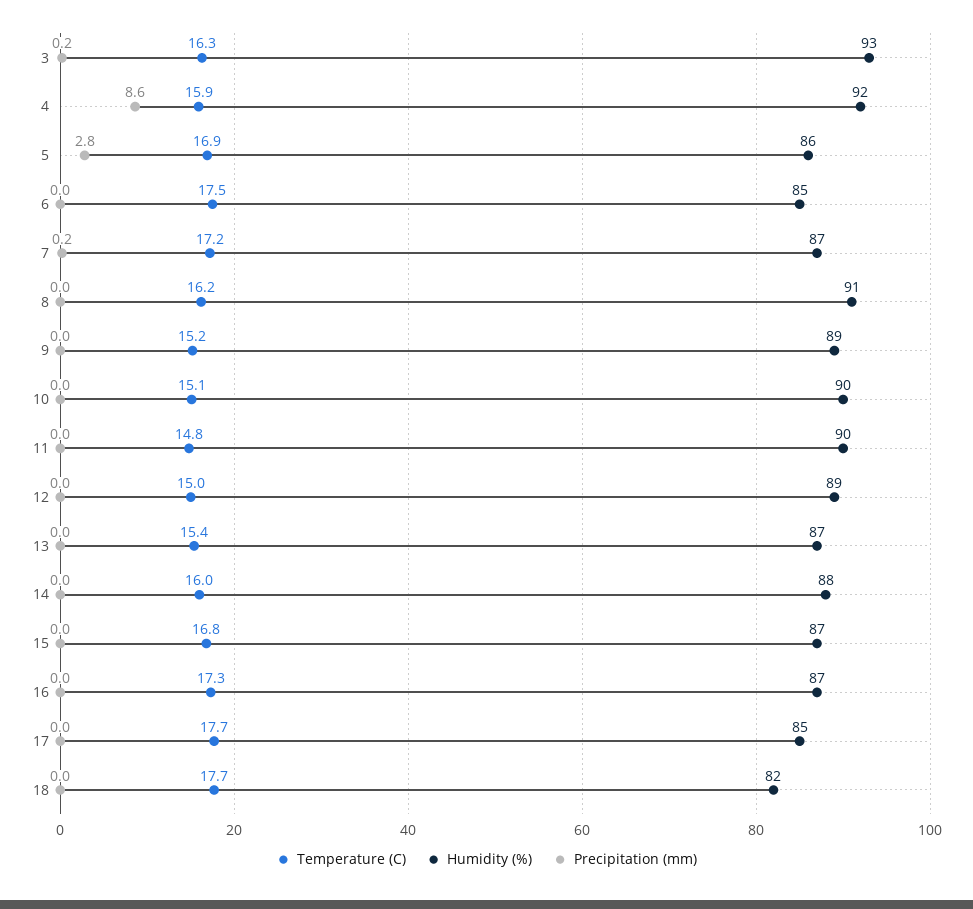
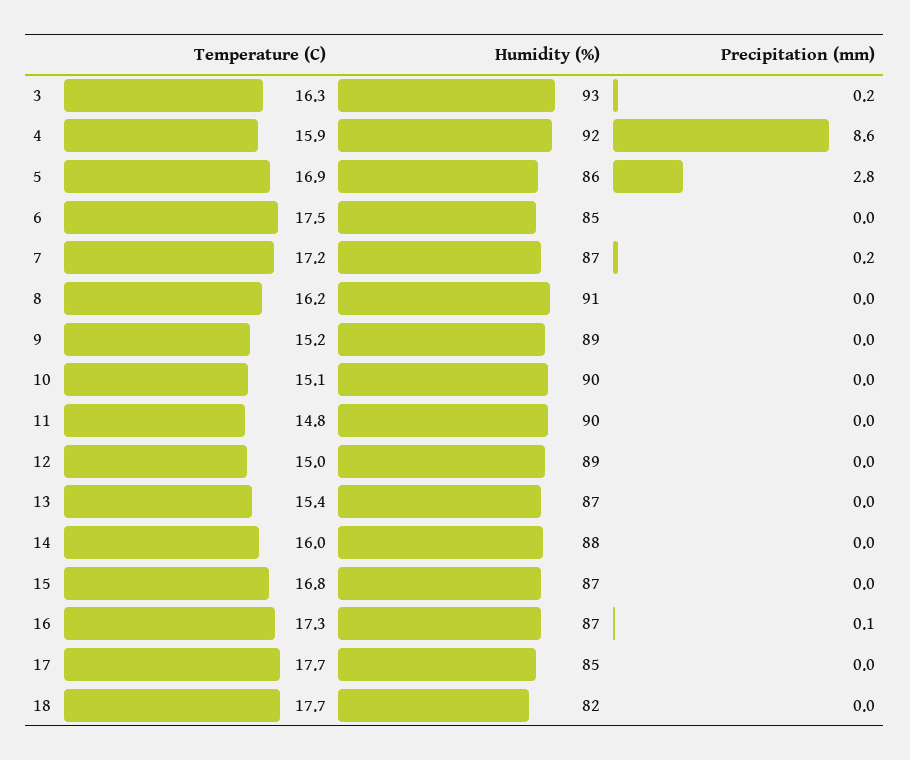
  {
    "Temperature (C)": {
      "3": 16.3,
      "4": 15.9,
      "5": 16.9,
      "6": 17.5,
      "7": 17.2,
      "8": 16.2,
      "9": 15.2,
      "10": 15.1,
      "11": 14.8,
      "12": 15,
      "13": 15.4,
      "14": 16,
      "15": 16.8,
      "16": 17.3,
      "17": 17.7,
      "18": 17.7
    },
    "Humidity (%)": {
      "3": 93,
      "4": 92,
      "5": 86,
      "6": 85,
      "7": 87,
      "8": 91,
      "9": 89,
      "10": 90,
      "11": 90,
      "12": 89,
      "13": 87,
      "14": 88,
      "15": 87,
      "16": 87,
      "17": 85,
      "18": 82
    },
    "Precipitation (mm)": {
      "3": 0.2,
      "4": 8.6,
      "5": 2.8,
      "6": 0,
      "7": 0.2,
      "8": 0,
      "9": 0,
      "10": 0,
      "11": 0,
      "12": 0,
      "13": 0,
      "14": 0,
      "15": 0,
-     "16": 0,
+     "16": 0.1,
      "17": 0,
      "18": 0
    }
  }

